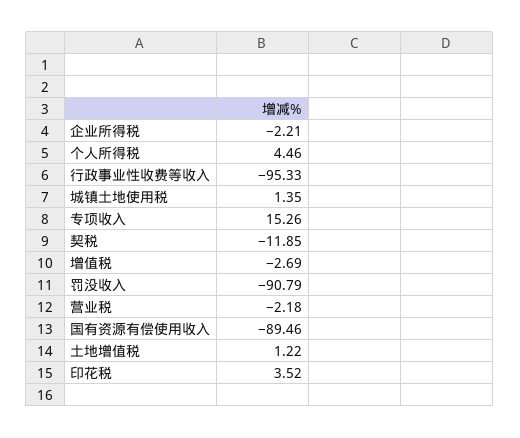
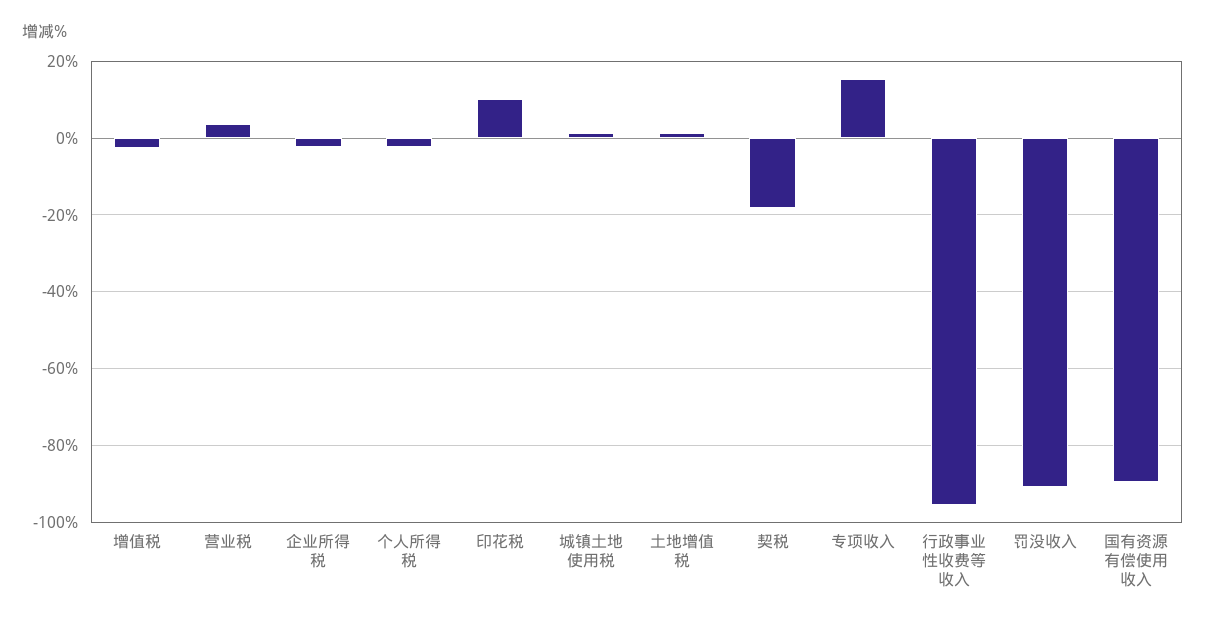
  {
    "企业所得税": -2.21,
-   "个人所得税": 4.46,
+   "个人所得税": -2,
    "行政事业性收费等收入": -95.33,
    "城镇土地使用税": 1.35,
    "专项收入": 15.26,
-   "契税": -11.85,
+   "契税": -18,
    "增值税": -2.69,
    "罚没收入": -90.79,
-   "营业税": -2.18,
+   "营业税": 4,
    "国有资源有偿使用收入": -89.46,
    "土地增值税": 1.22,
-   "印花税": 3.52
+   "印花税": 10
  }

